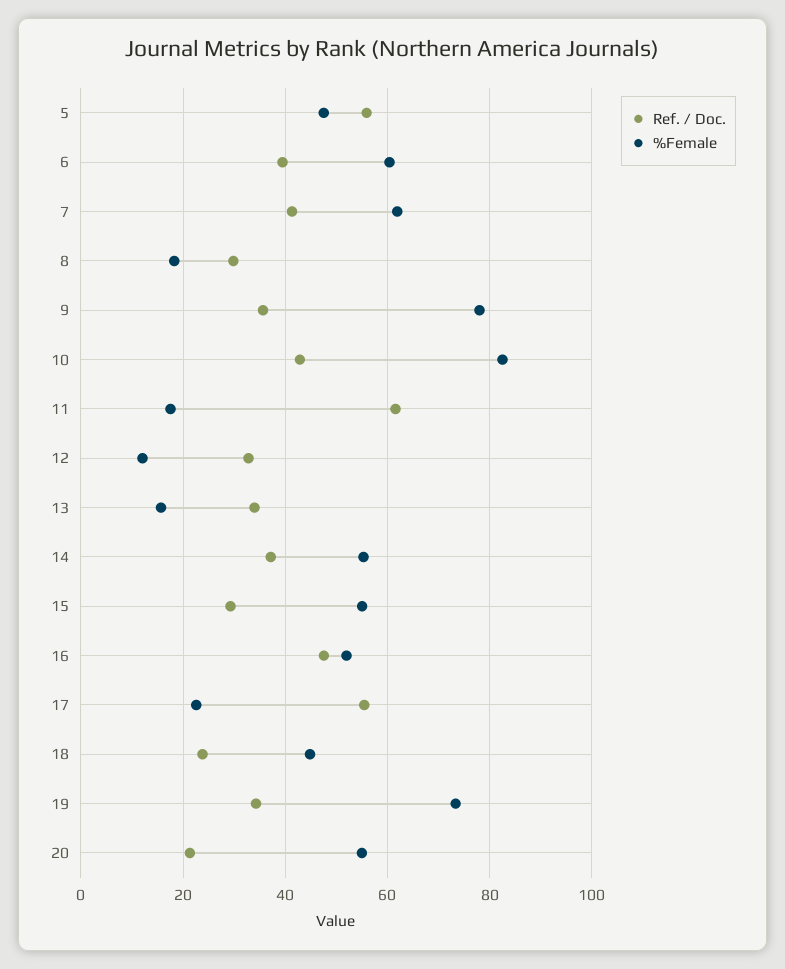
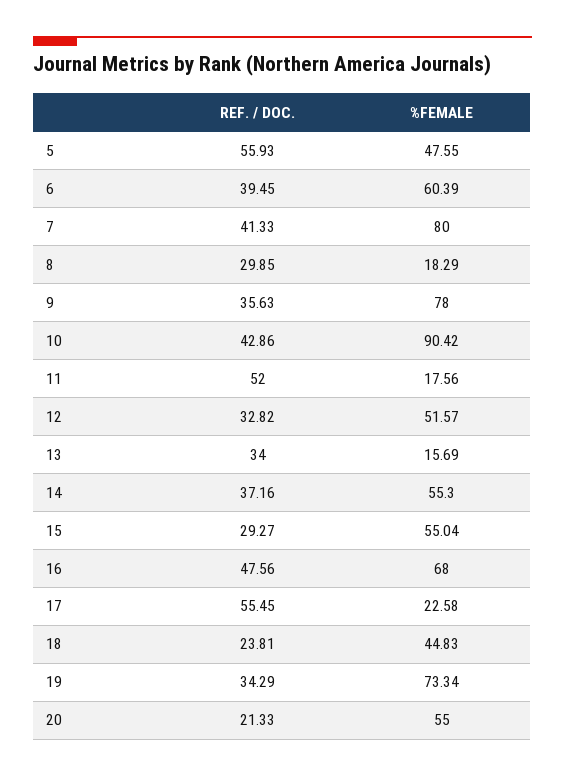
  {
    "Ref. / Doc.": {
      "5": 55.93,
      "6": 39.45,
      "7": 41.33,
      "8": 29.85,
      "9": 35.63,
      "10": 42.86,
-     "11": 62,
+     "11": 52,
      "12": 32.82,
      "13": 34,
      "14": 37.16,
      "15": 29.27,
      "16": 47.56,
      "17": 55.45,
      "18": 23.81,
      "19": 34.29,
      "20": 21.33
    },
    "%Female": {
      "5": 47.55,
      "6": 60.39,
-     "7": 62,
+     "7": 80,
      "8": 18.29,
      "9": 78,
-     "10": 82,
+     "10": 90.42,
      "11": 17.56,
-     "12": 12,
+     "12": 51.57,
      "13": 15.69,
      "14": 55.3,
      "15": 55.04,
-     "16": 52,
+     "16": 68,
      "17": 22.58,
      "18": 44.83,
      "19": 73.34,
      "20": 55
    }
  }

